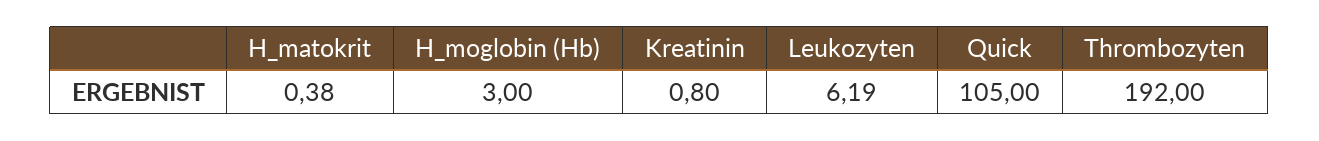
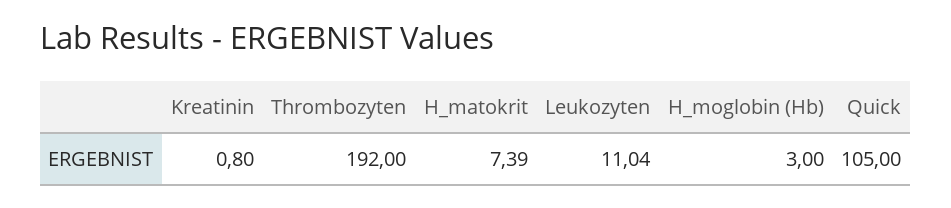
  {
-   "H_matokrit": 0.38,
+   "H_matokrit": 7.39,
    "H_moglobin (Hb)": 3,
    "Kreatinin": 0.8,
-   "Leukozyten": 6.19,
+   "Leukozyten": 11.04,
    "Quick": 105,
    "Thrombozyten": 192
  }

